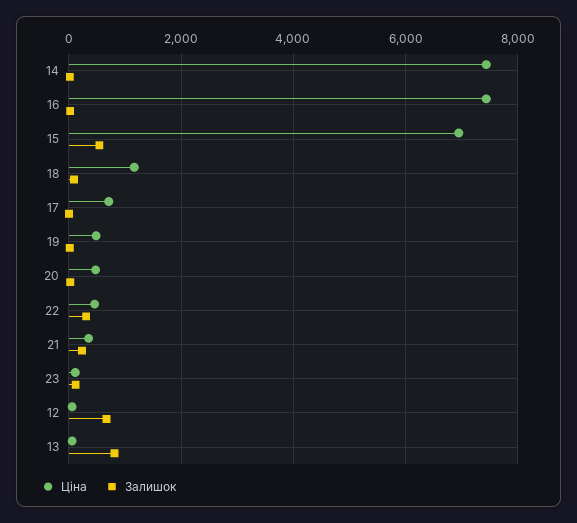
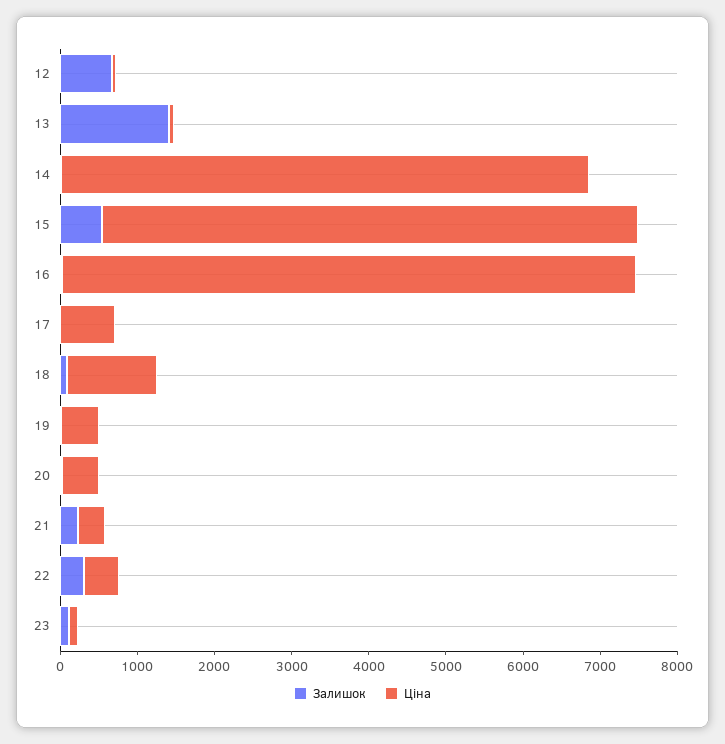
  {
    "Ціна": {
-     "14": 7400,
+     "14": 6800,
      "16": 7400,
      "15": 7000,
      "18": 1200,
      "17": 800,
      "19": 400,
      "20": 400,
      "22": 400,
      "21": 400,
      "23": 200,
      "12": 0,
      "13": 0
    },
    "Залишок": {
      "14": 0,
      "16": 0,
      "15": 600,
      "18": 0,
      "17": 0,
      "19": 0,
      "20": 0,
      "22": 400,
      "21": 200,
      "23": 200,
      "12": 600,
-     "13": 800
+     "13": 1400
    }
  }

